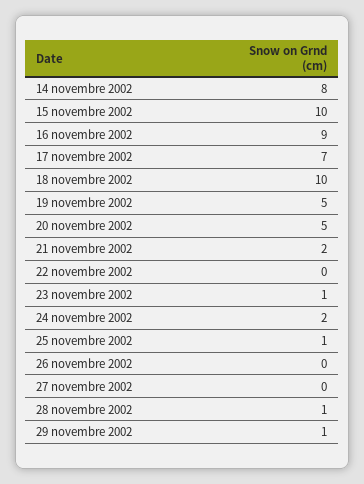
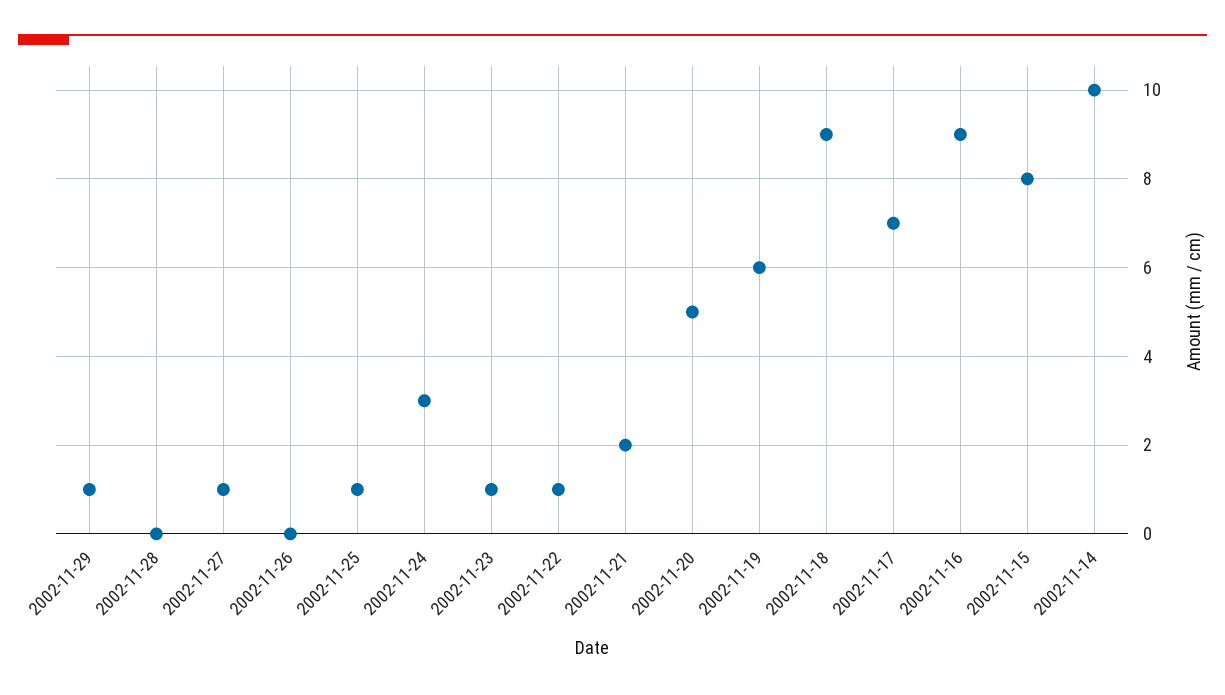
  {
-   "14 novembre 2002": 8,
+   "14 novembre 2002": 10,
-   "15 novembre 2002": 10,
+   "15 novembre 2002": 8,
    "16 novembre 2002": 9,
    "17 novembre 2002": 7,
-   "18 novembre 2002": 10,
+   "18 novembre 2002": 9,
-   "19 novembre 2002": 5,
+   "19 novembre 2002": 6,
    "20 novembre 2002": 5,
    "21 novembre 2002": 2,
-   "22 novembre 2002": 0,
+   "22 novembre 2002": 1,
    "23 novembre 2002": 1,
-   "24 novembre 2002": 2,
+   "24 novembre 2002": 3,
    "25 novembre 2002": 1,
    "26 novembre 2002": 0,
-   "27 novembre 2002": 0,
+   "27 novembre 2002": 1,
-   "28 novembre 2002": 1,
+   "28 novembre 2002": 0,
    "29 novembre 2002": 1
  }

